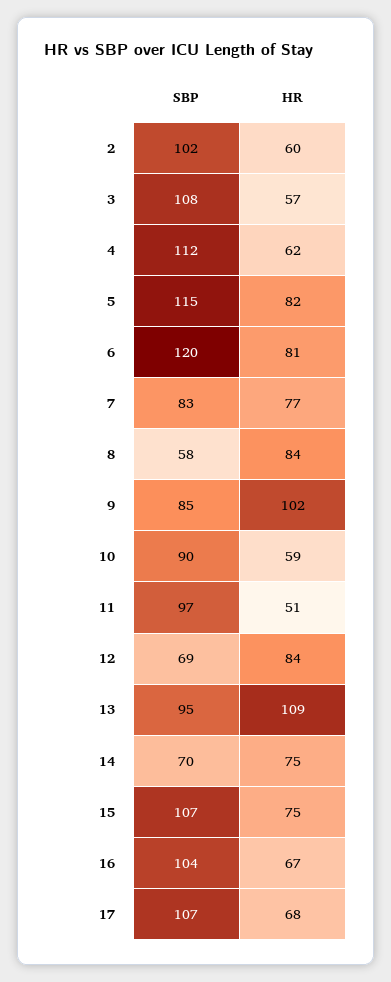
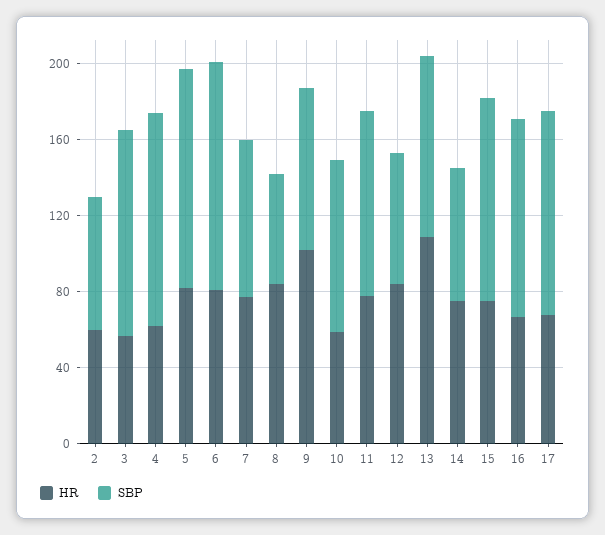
  {
    "SBP": {
-     "2": 102,
+     "2": 70,
      "3": 108,
      "4": 112,
      "5": 115,
      "6": 120,
      "7": 83,
      "8": 58,
      "9": 85,
      "10": 90,
      "11": 97,
      "12": 69,
      "13": 95,
      "14": 70,
      "15": 107,
      "16": 104,
      "17": 107
    },
    "HR": {
      "2": 60,
      "3": 57,
      "4": 62,
      "5": 82,
      "6": 81,
      "7": 77,
      "8": 84,
      "9": 102,
      "10": 59,
-     "11": 51,
+     "11": 80,
      "12": 84,
      "13": 109,
      "14": 75,
      "15": 75,
      "16": 67,
      "17": 68
    }
  }

